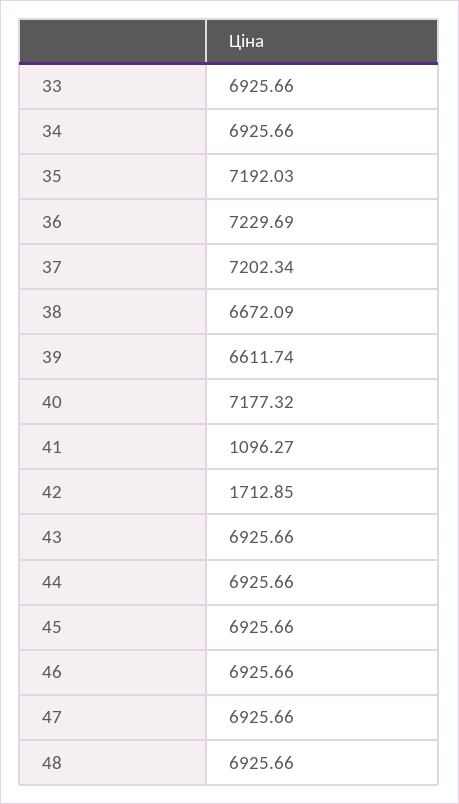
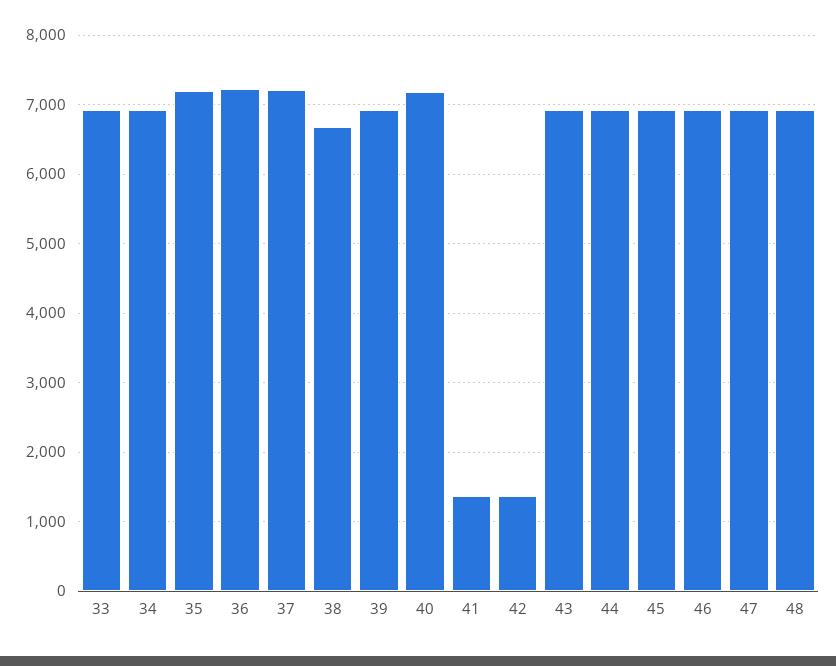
  {
    "33": 6925.66,
    "34": 6925.66,
    "35": 7192.03,
    "36": 7229.69,
    "37": 7202.34,
    "38": 6672.09,
-   "39": 6611.74,
+   "39": 6900,
    "40": 7177.32,
-   "41": 1096.27,
+   "41": 1400,
-   "42": 1712.85,
+   "42": 1400,
    "43": 6925.66,
    "44": 6925.66,
    "45": 6925.66,
    "46": 6925.66,
    "47": 6925.66,
    "48": 6925.66
  }

